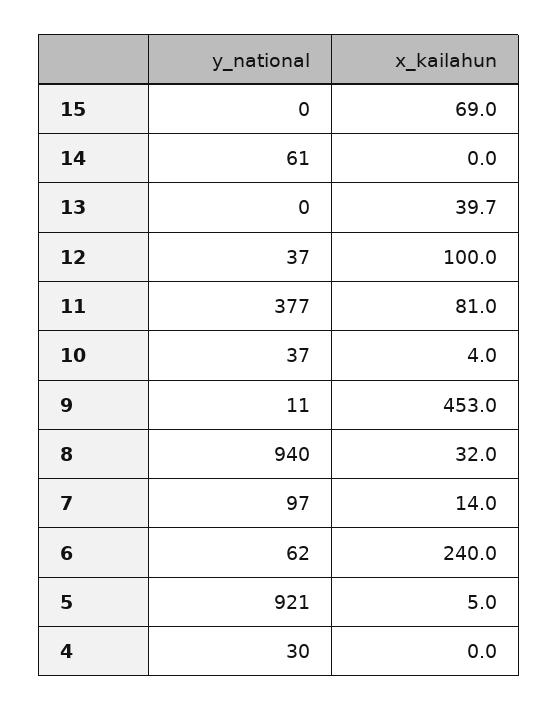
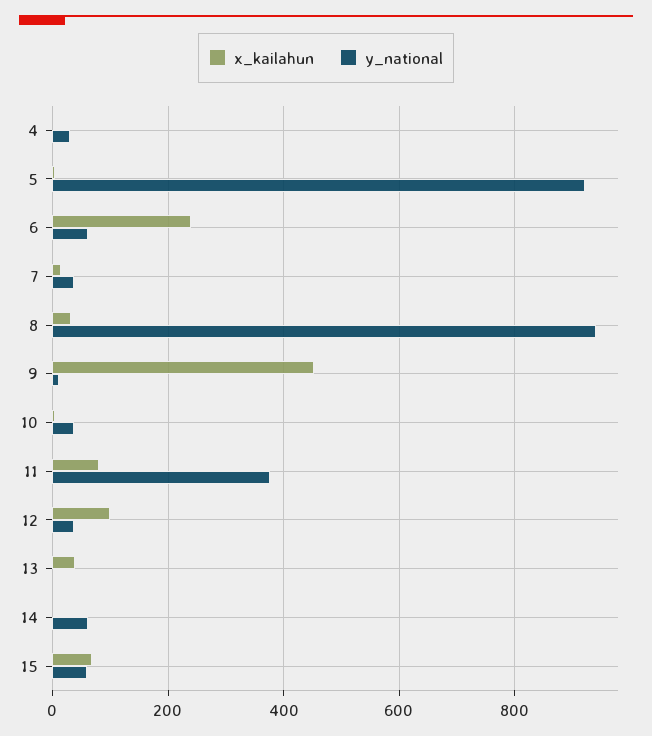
  {
    "y_national": {
-     "15": 0,
+     "15": 60,
      "14": 61,
      "13": 0,
      "12": 37,
      "11": 377,
      "10": 37,
      "9": 11,
      "8": 940,
-     "7": 97,
+     "7": 40,
      "6": 62,
      "5": 921,
      "4": 30
    },
    "x_kailahun": {
      "15": 69,
      "14": 0,
      "13": 39.7,
      "12": 100,
      "11": 81,
      "10": 4,
      "9": 453,
      "8": 32,
      "7": 14,
      "6": 240,
      "5": 5,
      "4": 0
    }
  }

